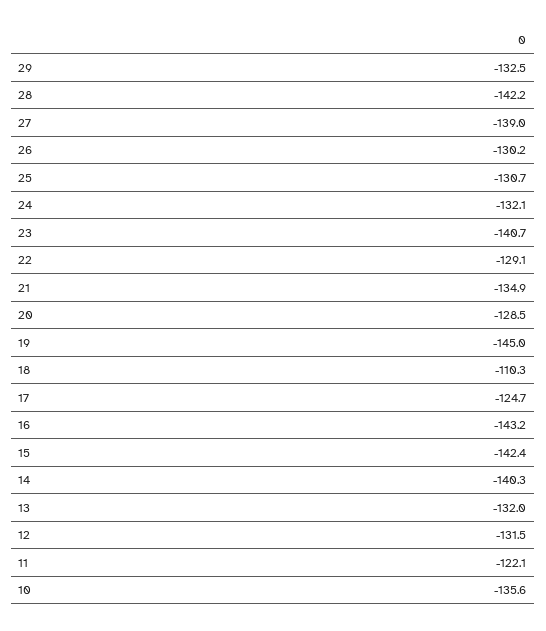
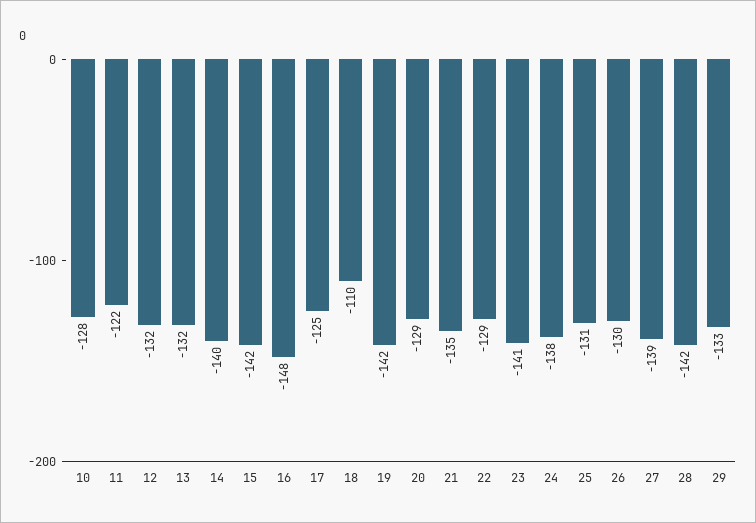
  {
    "29": -132.5,
    "28": -142.2,
    "27": -139,
    "26": -130.2,
    "25": -130.7,
-   "24": -132.1,
+   "24": -138,
    "23": -140.7,
    "22": -129.1,
    "21": -134.9,
    "20": -128.5,
-   "19": -145,
+   "19": -142,
    "18": -110.3,
    "17": -124.7,
-   "16": -143.2,
+   "16": -148,
    "15": -142.4,
    "14": -140.3,
    "13": -132,
    "12": -131.5,
    "11": -122.1,
-   "10": -135.6
+   "10": -128
  }

